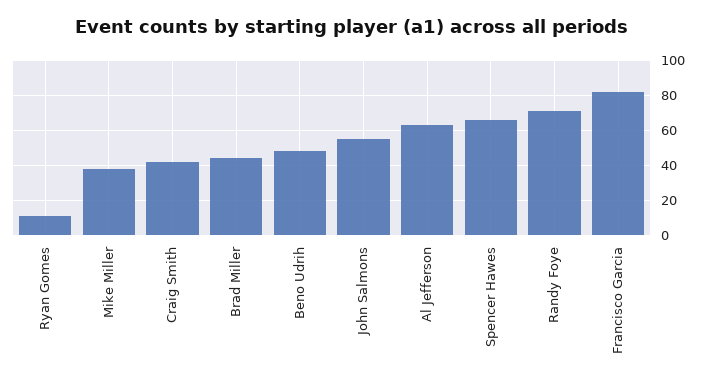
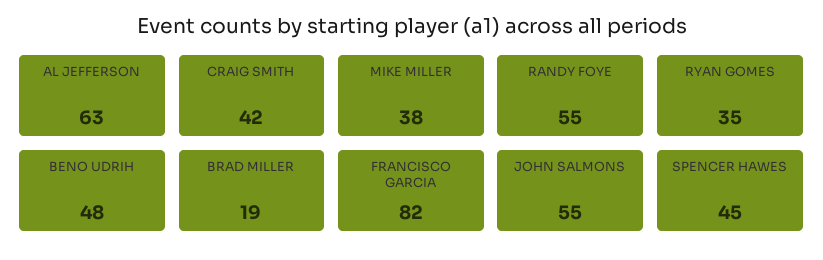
  {
-   "Ryan Gomes": 10,
+   "Ryan Gomes": 35,
    "Mike Miller": 38,
    "Craig Smith": 42,
-   "Brad Miller": 45,
+   "Brad Miller": 19,
    "Beno Udrih": 48,
    "John Salmons": 55,
    "Al Jefferson": 63,
-   "Spencer Hawes": 65,
+   "Spencer Hawes": 45,
-   "Randy Foye": 70,
+   "Randy Foye": 55,
    "Francisco Garcia": 82
  }

